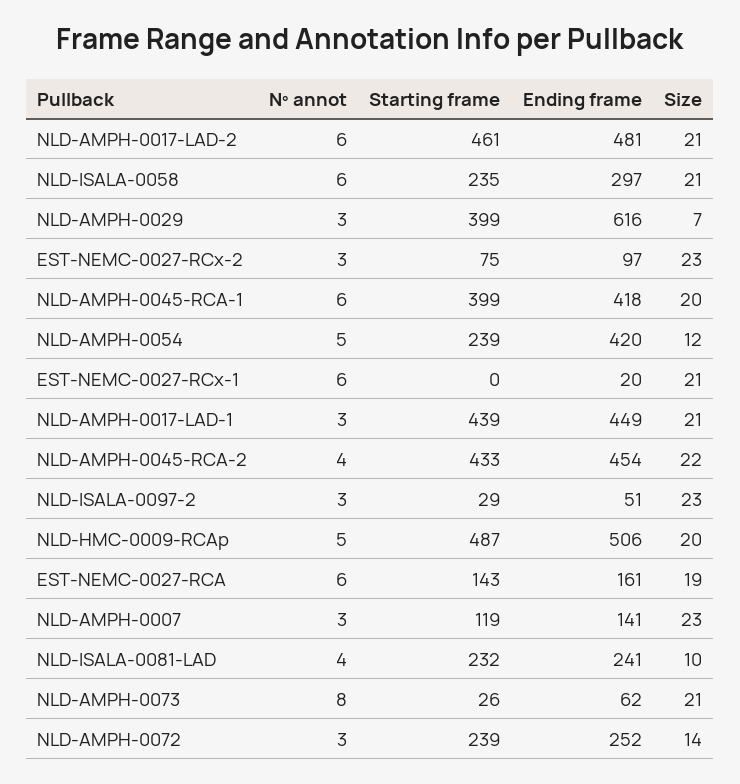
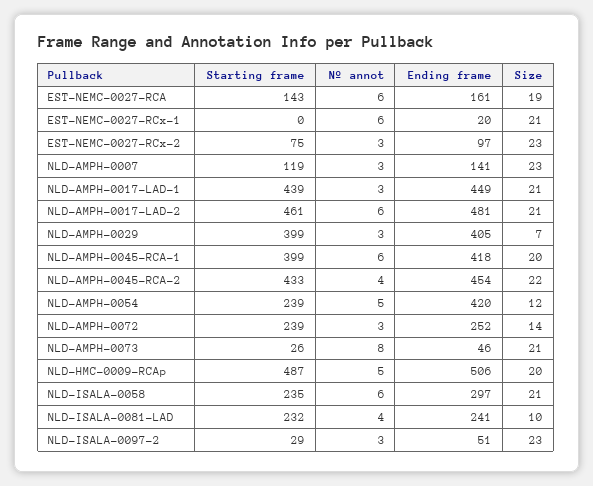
  {
    "Nº annot": {
      "NLD-AMPH-0017-LAD-2": 6,
      "NLD-ISALA-0058": 6,
      "NLD-AMPH-0029": 3,
      "EST-NEMC-0027-RCx-2": 3,
      "NLD-AMPH-0045-RCA-1": 6,
      "NLD-AMPH-0054": 5,
      "EST-NEMC-0027-RCx-1": 6,
      "NLD-AMPH-0017-LAD-1": 3,
      "NLD-AMPH-0045-RCA-2": 4,
      "NLD-ISALA-0097-2": 3,
      "NLD-HMC-0009-RCAp": 5,
      "EST-NEMC-0027-RCA": 6,
      "NLD-AMPH-0007": 3,
      "NLD-ISALA-0081-LAD": 4,
      "NLD-AMPH-0073": 8,
      "NLD-AMPH-0072": 3
    },
    "Starting frame": {
      "NLD-AMPH-0017-LAD-2": 461,
      "NLD-ISALA-0058": 235,
      "NLD-AMPH-0029": 399,
      "EST-NEMC-0027-RCx-2": 75,
      "NLD-AMPH-0045-RCA-1": 399,
      "NLD-AMPH-0054": 239,
      "EST-NEMC-0027-RCx-1": 0,
      "NLD-AMPH-0017-LAD-1": 439,
      "NLD-AMPH-0045-RCA-2": 433,
      "NLD-ISALA-0097-2": 29,
      "NLD-HMC-0009-RCAp": 487,
      "EST-NEMC-0027-RCA": 143,
      "NLD-AMPH-0007": 119,
      "NLD-ISALA-0081-LAD": 232,
      "NLD-AMPH-0073": 26,
      "NLD-AMPH-0072": 239
    },
    "Ending frame": {
      "NLD-AMPH-0017-LAD-2": 481,
      "NLD-ISALA-0058": 297,
-     "NLD-AMPH-0029": 616,
+     "NLD-AMPH-0029": 405,
      "EST-NEMC-0027-RCx-2": 97,
      "NLD-AMPH-0045-RCA-1": 418,
      "NLD-AMPH-0054": 420,
      "EST-NEMC-0027-RCx-1": 20,
      "NLD-AMPH-0017-LAD-1": 449,
      "NLD-AMPH-0045-RCA-2": 454,
      "NLD-ISALA-0097-2": 51,
      "NLD-HMC-0009-RCAp": 506,
      "EST-NEMC-0027-RCA": 161,
      "NLD-AMPH-0007": 141,
      "NLD-ISALA-0081-LAD": 241,
-     "NLD-AMPH-0073": 62,
+     "NLD-AMPH-0073": 46,
      "NLD-AMPH-0072": 252
    },
    "Size": {
      "NLD-AMPH-0017-LAD-2": 21,
      "NLD-ISALA-0058": 21,
      "NLD-AMPH-0029": 7,
      "EST-NEMC-0027-RCx-2": 23,
      "NLD-AMPH-0045-RCA-1": 20,
      "NLD-AMPH-0054": 12,
      "EST-NEMC-0027-RCx-1": 21,
      "NLD-AMPH-0017-LAD-1": 21,
      "NLD-AMPH-0045-RCA-2": 22,
      "NLD-ISALA-0097-2": 23,
      "NLD-HMC-0009-RCAp": 20,
      "EST-NEMC-0027-RCA": 19,
      "NLD-AMPH-0007": 23,
      "NLD-ISALA-0081-LAD": 10,
      "NLD-AMPH-0073": 21,
      "NLD-AMPH-0072": 14
    }
  }

